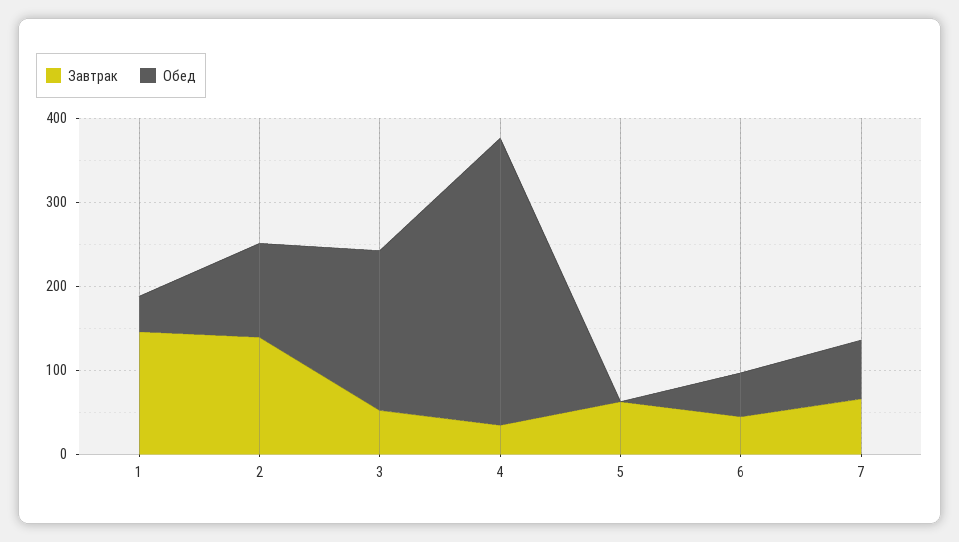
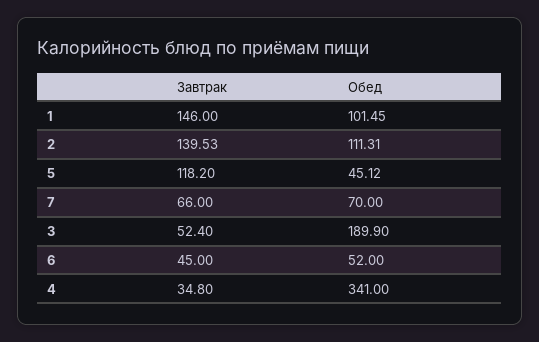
  {
    "Завтрак": {
      "1": 146,
      "2": 139.53,
      "3": 52.4,
      "4": 34.8,
-     "5": 60,
+     "5": 118.2,
      "6": 45,
      "7": 66
    },
    "Обед": {
-     "1": 40,
+     "1": 101.45,
      "2": 111.31,
      "3": 189.9,
      "4": 341,
-     "5": 0,
+     "5": 45.12,
      "6": 52,
      "7": 70
    }
  }

